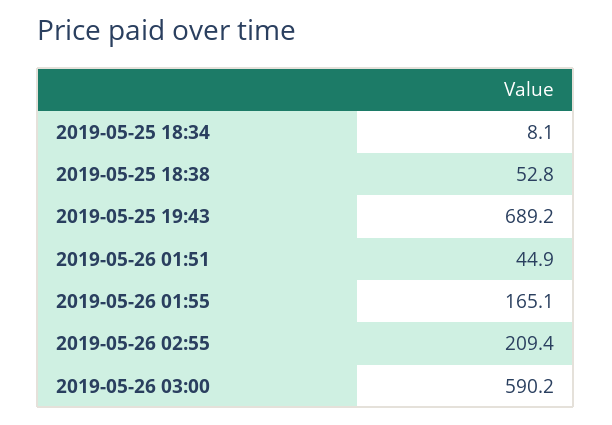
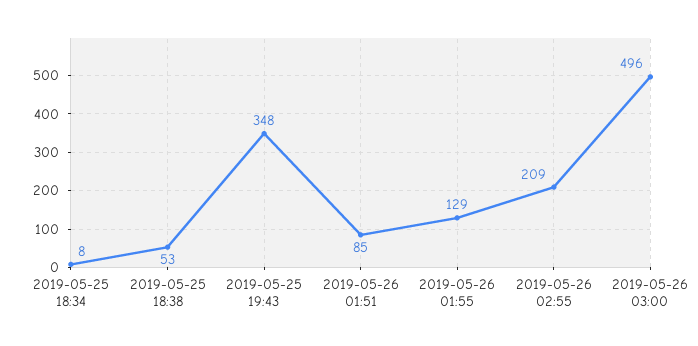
  {
    "2019-05-25 18:34": 8.1,
    "2019-05-25 18:38": 52.8,
-   "2019-05-25 19:43": 689.2,
+   "2019-05-25 19:43": 348,
-   "2019-05-26 01:51": 44.9,
+   "2019-05-26 01:51": 85,
-   "2019-05-26 01:55": 165.1,
+   "2019-05-26 01:55": 129,
    "2019-05-26 02:55": 209.4,
-   "2019-05-26 03:00": 590.2
+   "2019-05-26 03:00": 496
  }

